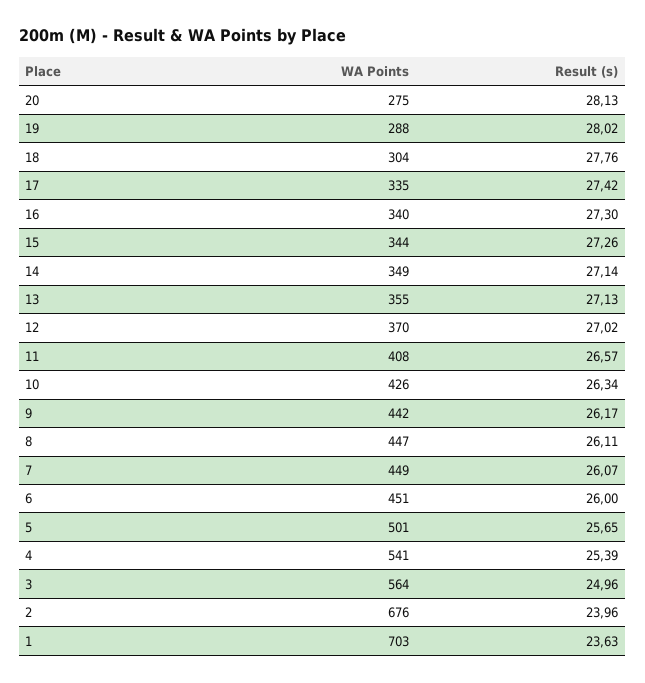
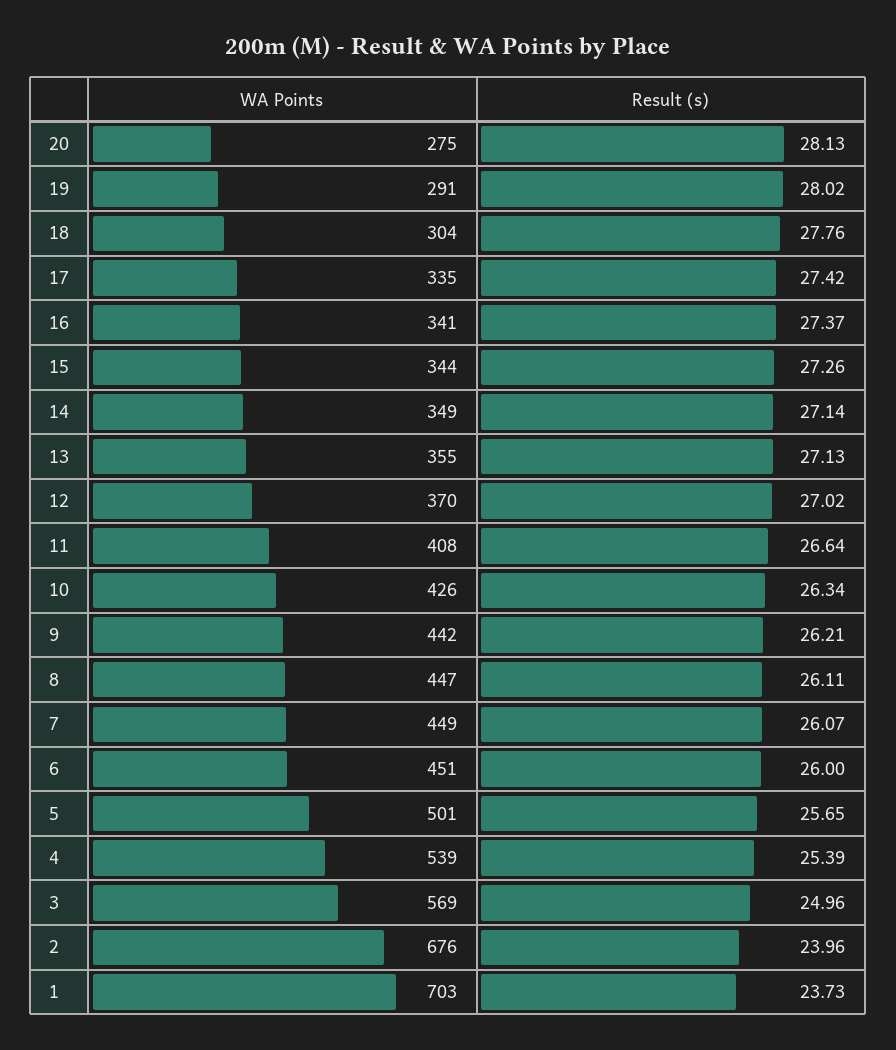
  {
    "WA Points": {
      "20": 275,
-     "19": 288,
+     "19": 291,
      "18": 304,
      "17": 335,
-     "16": 340,
+     "16": 341,
      "15": 344,
      "14": 349,
      "13": 355,
      "12": 370,
      "11": 408,
      "10": 426,
      "9": 442,
      "8": 447,
      "7": 449,
      "6": 451,
      "5": 501,
-     "4": 541,
+     "4": 539,
-     "3": 564,
+     "3": 569,
      "2": 676,
      "1": 703
    },
    "Result (s)": {
      "20": 28.13,
      "19": 28.02,
      "18": 27.76,
      "17": 27.42,
-     "16": 27.3,
+     "16": 27.37,
      "15": 27.26,
      "14": 27.14,
      "13": 27.13,
      "12": 27.02,
-     "11": 26.57,
+     "11": 26.64,
      "10": 26.34,
-     "9": 26.17,
+     "9": 26.21,
      "8": 26.11,
      "7": 26.07,
      "6": 26,
      "5": 25.65,
      "4": 25.39,
      "3": 24.96,
      "2": 23.96,
-     "1": 23.63
+     "1": 23.73
    }
  }

